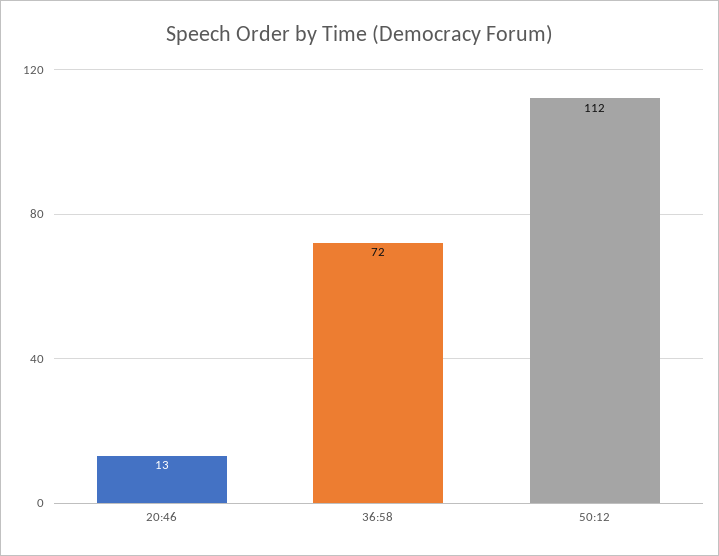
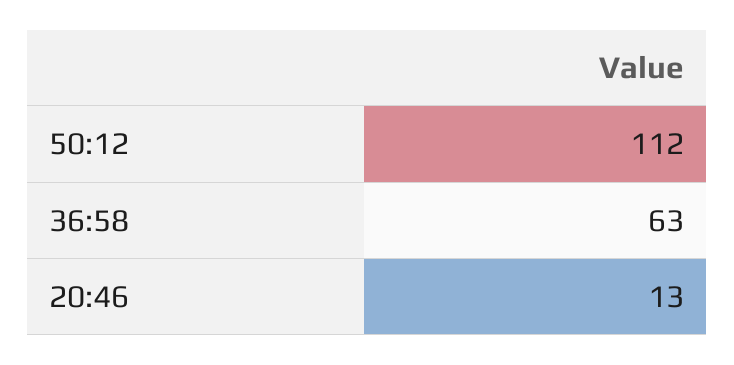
  {
    "20:46": 13,
-   "36:58": 72,
+   "36:58": 63,
    "50:12": 112
  }

